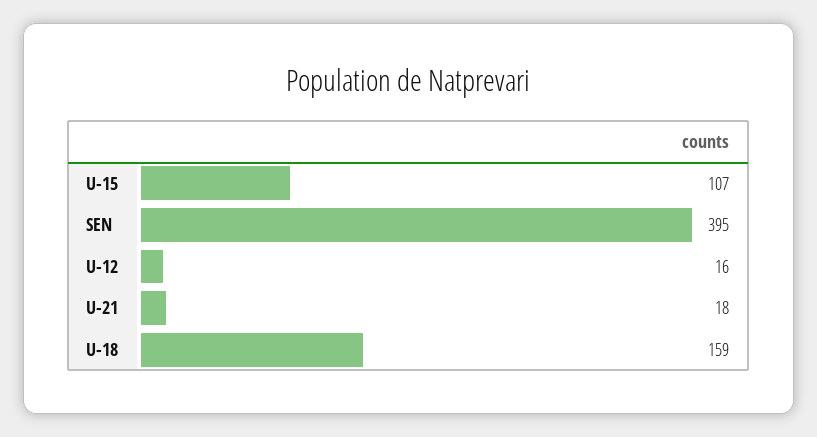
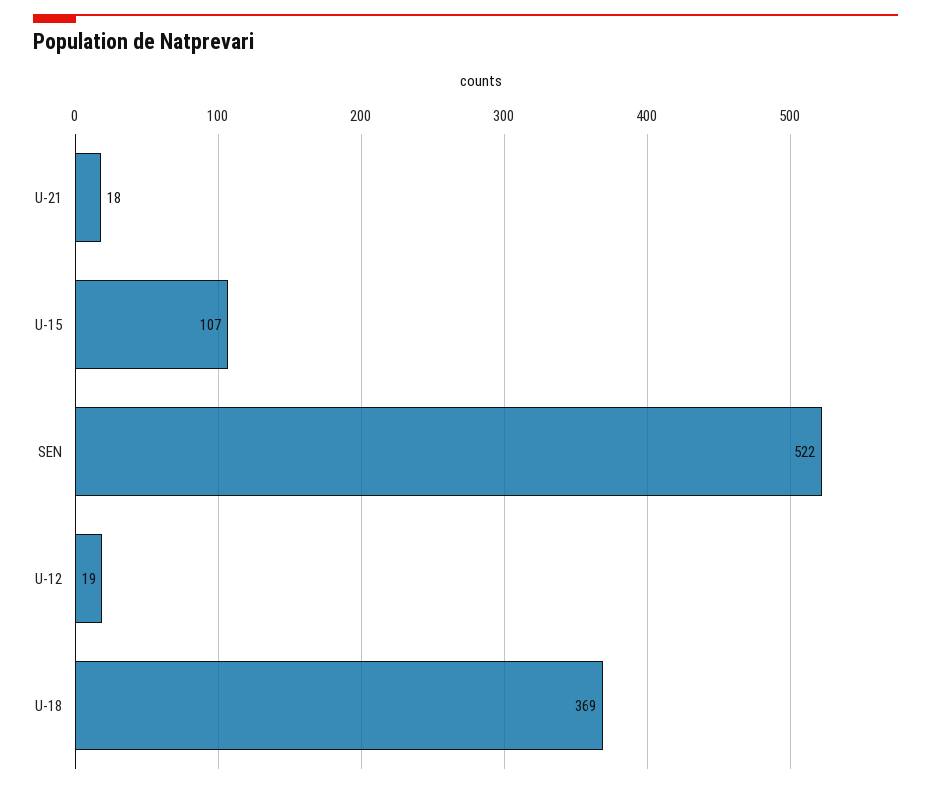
  {
    "U-15": 107,
-   "SEN": 395,
+   "SEN": 522,
-   "U-12": 16,
+   "U-12": 19,
    "U-21": 18,
-   "U-18": 159
+   "U-18": 369
  }

